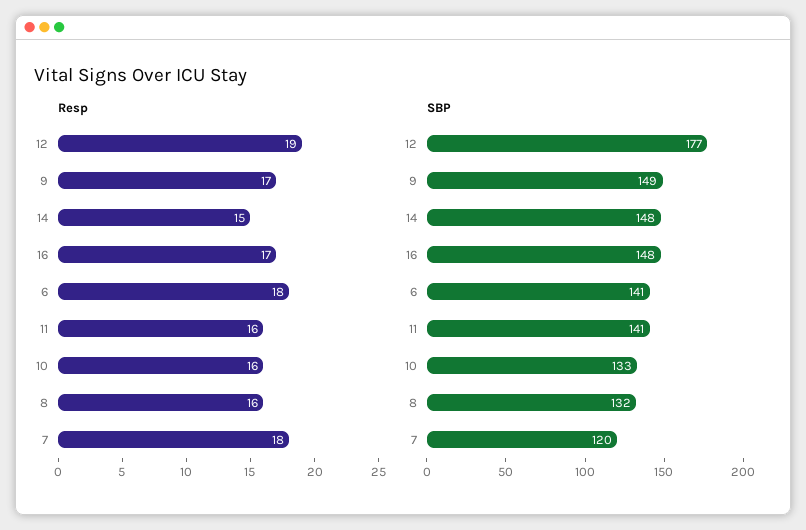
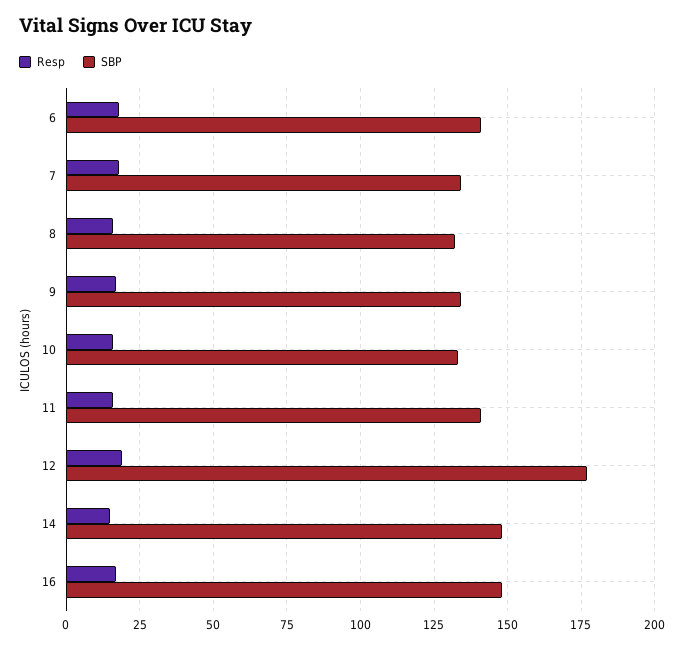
  {
    "Resp": {
      "12": 19,
      "9": 17,
      "14": 15,
      "16": 17,
      "6": 18,
      "11": 16,
      "10": 16,
      "8": 16,
      "7": 18
    },
    "SBP": {
      "12": 177,
-     "9": 149,
+     "9": 135,
      "14": 148,
      "16": 148,
      "6": 141,
      "11": 141,
      "10": 133,
      "8": 132,
-     "7": 120
+     "7": 135
    }
  }

